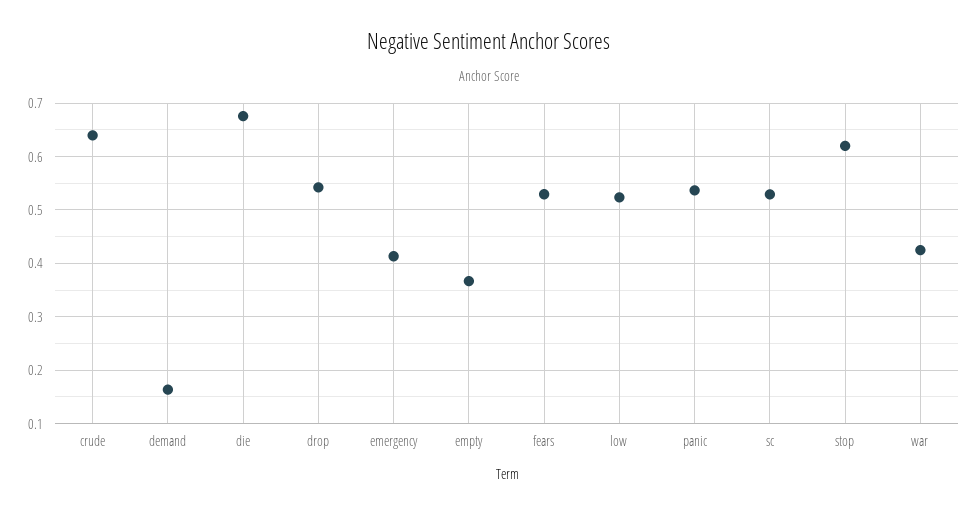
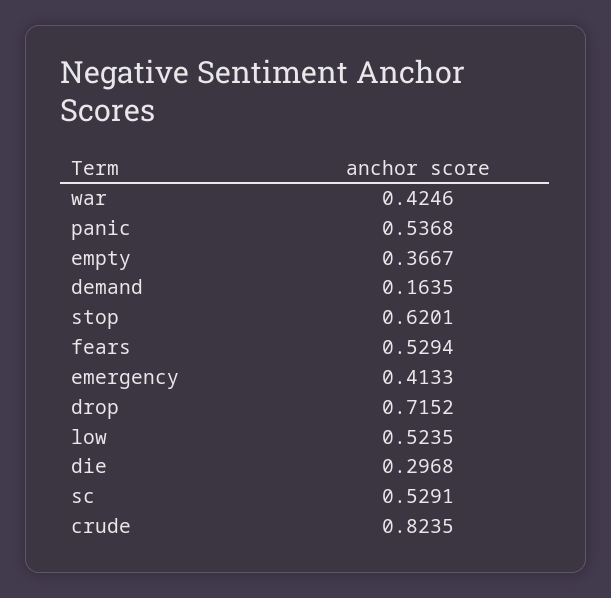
  {
-   "crude": 0.64,
+   "crude": 0.8235,
    "demand": 0.1635,
-   "die": 0.68,
+   "die": 0.2968,
-   "drop": 0.54,
+   "drop": 0.7152,
    "emergency": 0.4133,
    "empty": 0.3667,
    "fears": 0.5294,
    "low": 0.5235,
    "panic": 0.5368,
    "sc": 0.5291,
    "stop": 0.6201,
    "war": 0.4246
  }

